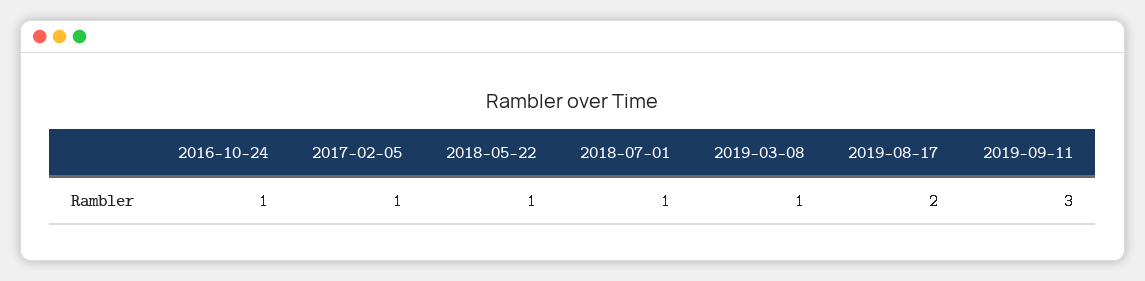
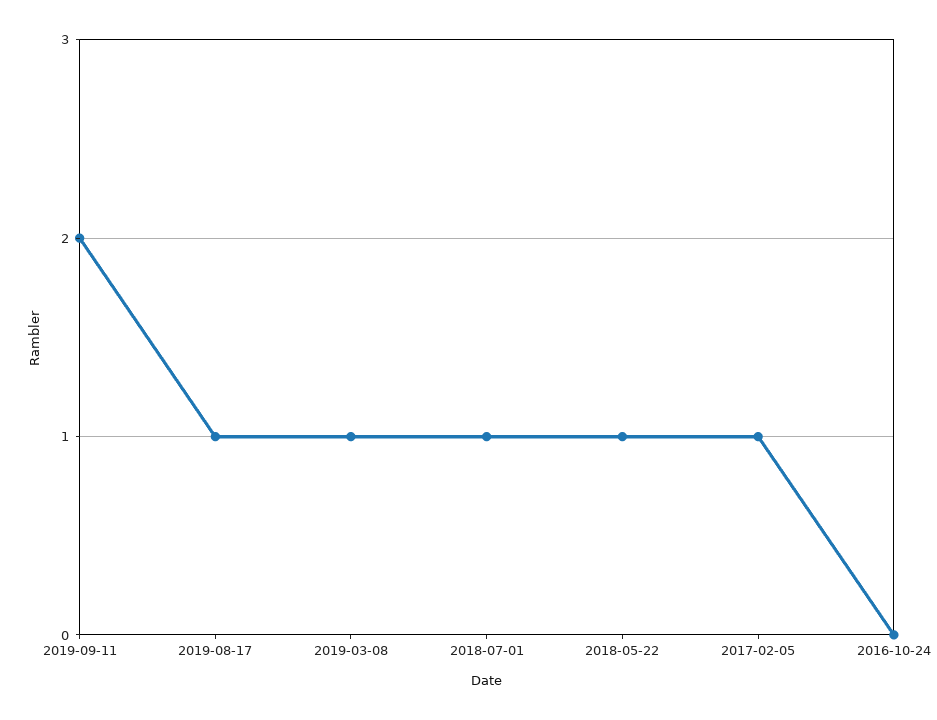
  {
-   "2016-10-24": 1,
+   "2016-10-24": 0,
    "2017-02-05": 1,
    "2018-05-22": 1,
    "2018-07-01": 1,
    "2019-03-08": 1,
-   "2019-08-17": 2,
+   "2019-08-17": 1,
-   "2019-09-11": 3
+   "2019-09-11": 2
  }

